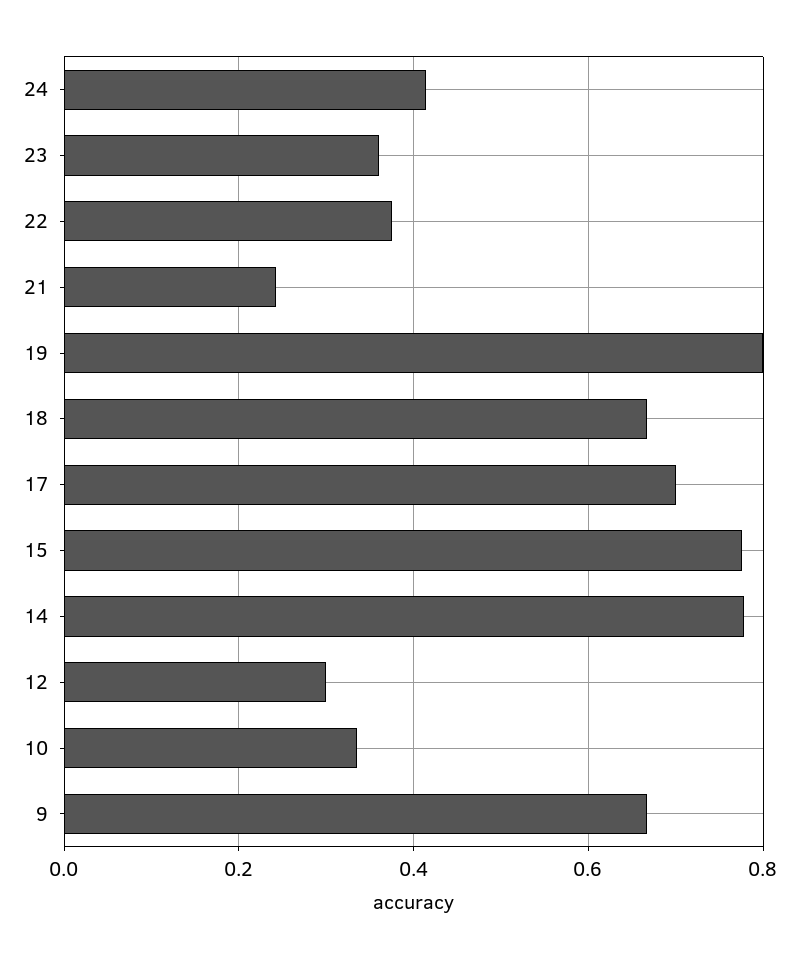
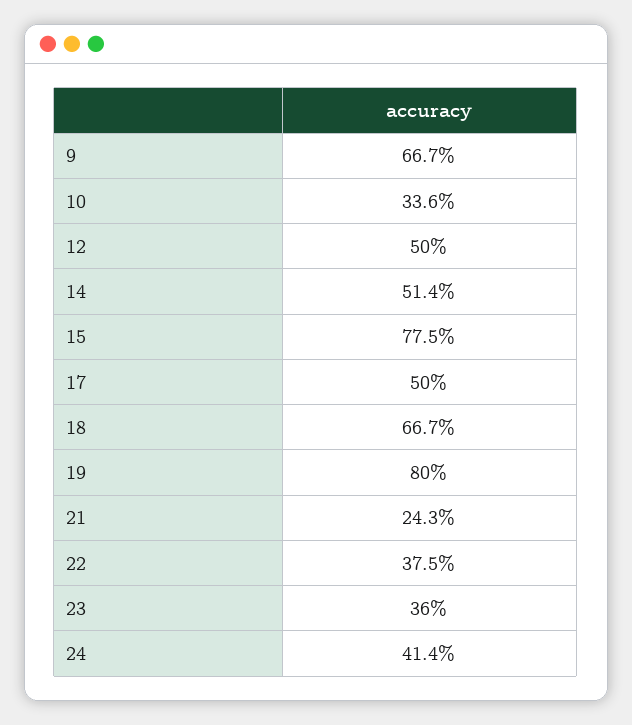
  {
    "24": 0.414,
    "23": 0.36,
    "22": 0.375,
    "21": 0.243,
    "19": 0.8,
    "18": 0.667,
-   "17": 0.7,
+   "17": 0.5,
    "15": 0.775,
-   "14": 0.78,
+   "14": 0.514,
-   "12": 0.3,
+   "12": 0.5,
    "10": 0.336,
    "9": 0.667
  }

